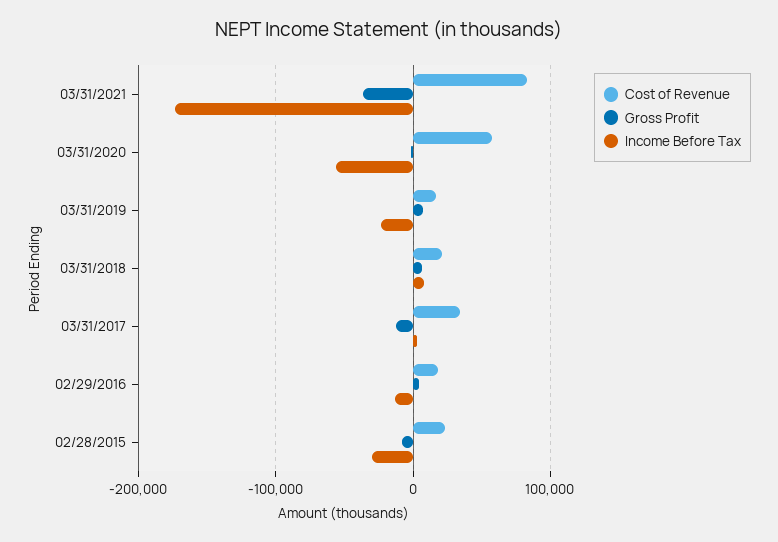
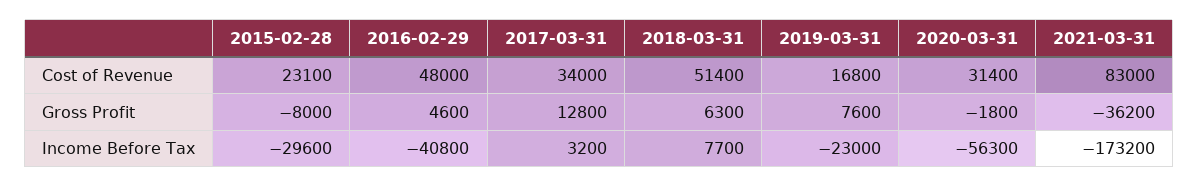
  {
    "Cost of Revenue": {
      "03/31/2021": 83000,
-     "03/31/2020": 60000,
+     "03/31/2020": 31400,
      "03/31/2019": 16800,
-     "03/31/2018": 20000,
+     "03/31/2018": 51400,
      "03/31/2017": 34000,
-     "02/29/2016": 20000,
+     "02/29/2016": 48000,
      "02/28/2015": 23100
    },
    "Gross Profit": {
      "03/31/2021": -36200,
      "03/31/2020": -1800,
      "03/31/2019": 7600,
      "03/31/2018": 6300,
-     "03/31/2017": -10000,
+     "03/31/2017": 12800,
      "02/29/2016": 4600,
      "02/28/2015": -8000
    },
    "Income Before Tax": {
      "03/31/2021": -173200,
      "03/31/2020": -56300,
      "03/31/2019": -23000,
      "03/31/2018": 7700,
      "03/31/2017": 3200,
-     "02/29/2016": -10000,
+     "02/29/2016": -40800,
      "02/28/2015": -29600
    }
  }

